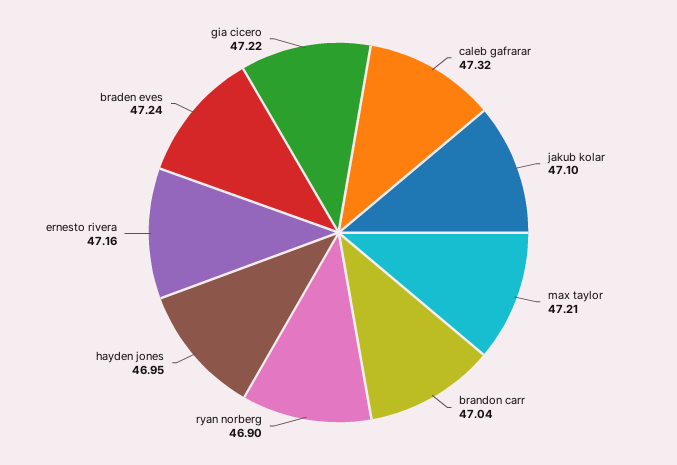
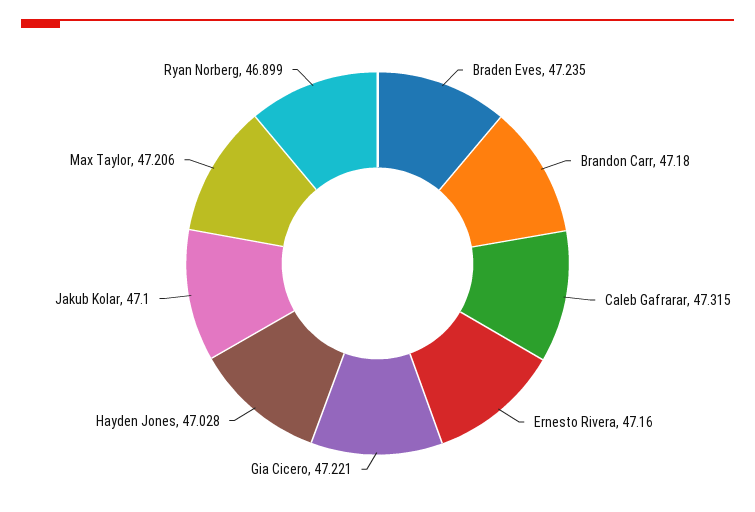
  {
    "caleb gafrarar": 47.315,
    "jakub kolar": 47.1,
    "max taylor": 47.206,
-   "brandon carr": 47.04,
+   "brandon carr": 47.18,
    "ryan norberg": 46.899,
-   "hayden jones": 46.95,
+   "hayden jones": 47.028,
    "ernesto rivera": 47.16,
    "braden eves": 47.235,
    "gia cicero": 47.221
  }

